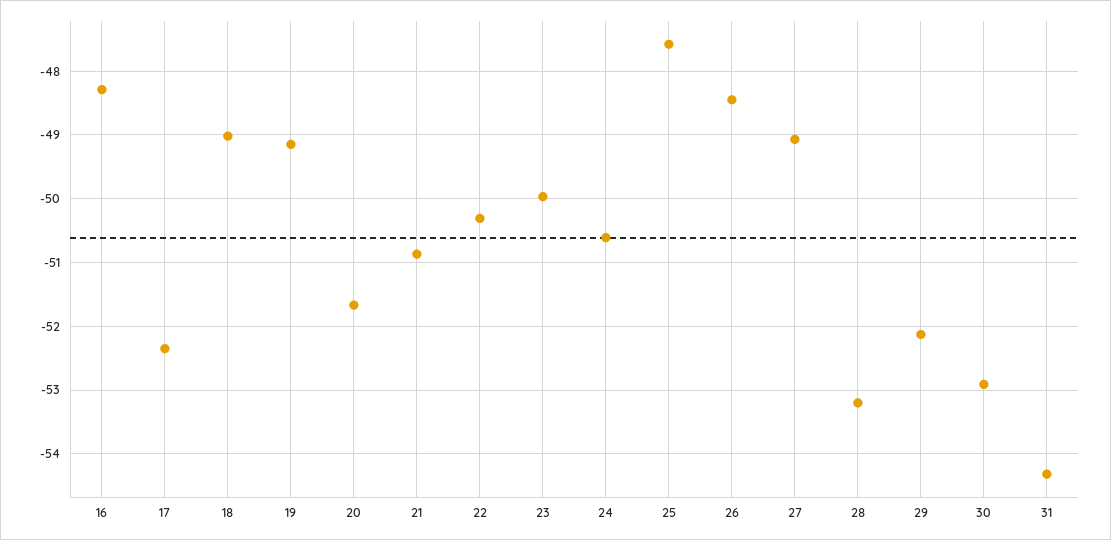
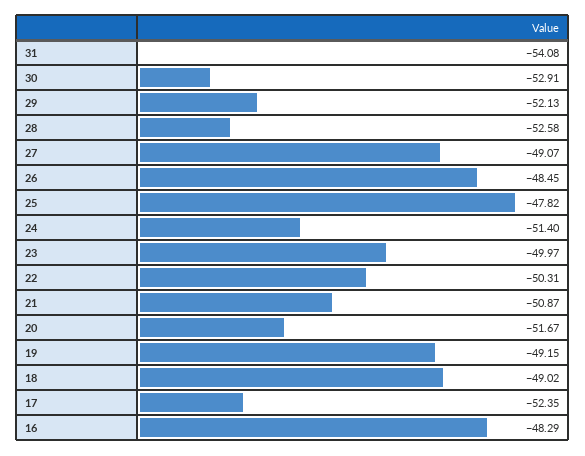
  {
    "16": -48.29,
    "17": -52.35,
    "18": -49.02,
    "19": -49.15,
    "20": -51.67,
    "21": -50.87,
    "22": -50.31,
    "23": -49.97,
-   "24": -50.6,
+   "24": -51.4,
-   "25": -47.6,
+   "25": -47.82,
    "26": -48.45,
    "27": -49.07,
-   "28": -53.2,
+   "28": -52.58,
    "29": -52.13,
    "30": -52.91,
-   "31": -54.3
+   "31": -54.08
  }

